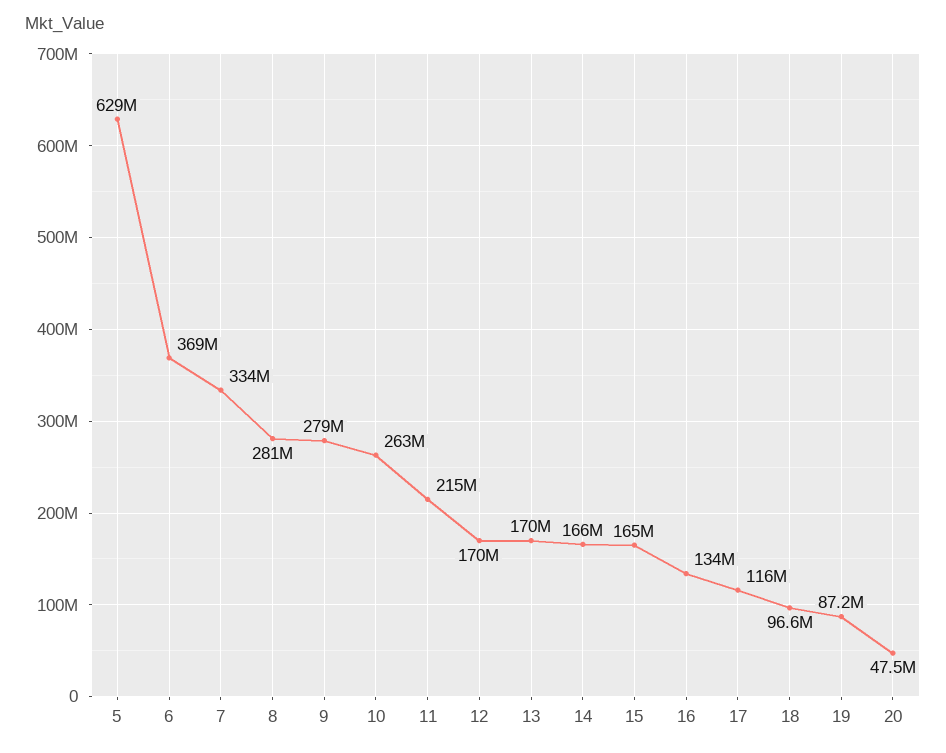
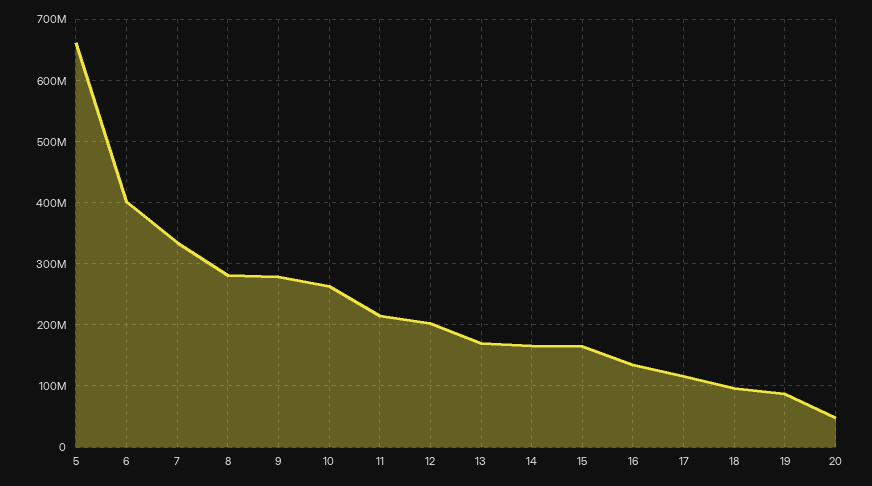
  {
-   "5": 629000000,
+   "5": 660000000,
-   "6": 369000000,
+   "6": 400000000,
    "7": 334000000,
    "8": 281000000,
    "9": 279000000,
    "10": 263000000,
    "11": 215000000,
-   "12": 170000000,
+   "12": 200000000,
    "13": 170000000,
    "14": 166000000,
    "15": 165000000,
    "16": 134000000,
    "17": 116000000,
    "18": 96600000,
    "19": 87200000,
    "20": 47500000
  }

